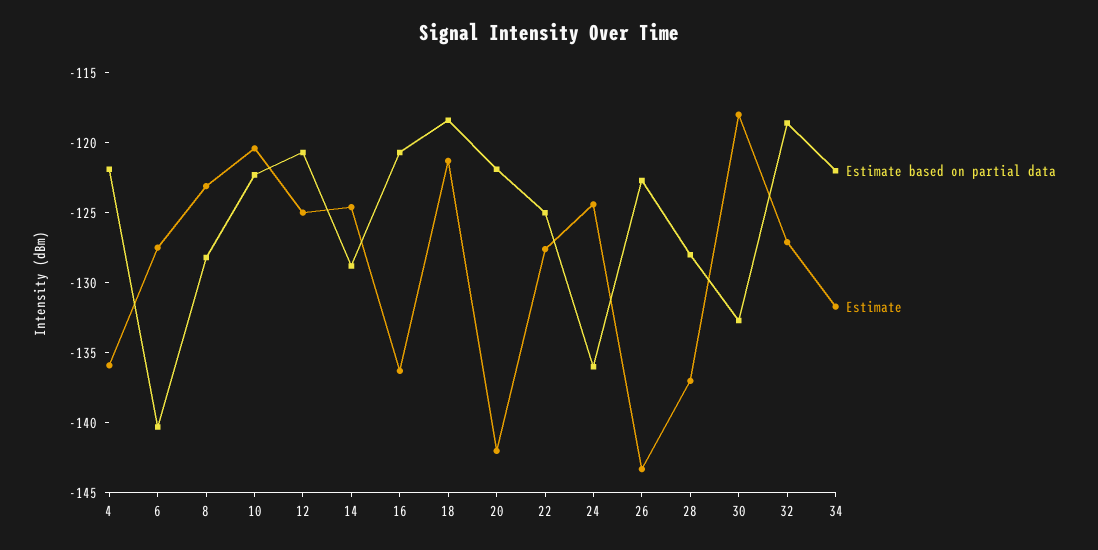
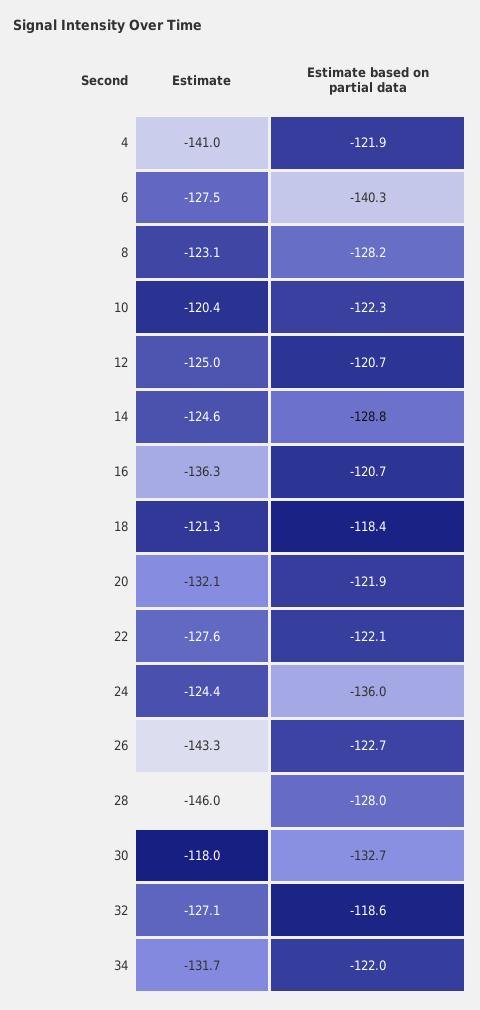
  {
    "Estimate based on partial data": {
      "4": -121.9,
      "6": -140.3,
      "8": -128.2,
      "10": -122.3,
      "12": -120.7,
      "14": -128.8,
      "16": -120.7,
      "18": -118.4,
      "20": -121.9,
-     "22": -125,
+     "22": -122.1,
      "24": -136,
      "26": -122.7,
      "28": -128,
      "30": -132.7,
      "32": -118.6,
      "34": -122
    },
    "Estimate": {
-     "4": -136,
+     "4": -141,
      "6": -127.5,
      "8": -123.1,
      "10": -120.4,
      "12": -125,
      "14": -124.6,
      "16": -136.3,
      "18": -121.3,
-     "20": -142,
+     "20": -132.1,
      "22": -127.6,
      "24": -124.4,
      "26": -143.3,
-     "28": -137,
+     "28": -146,
      "30": -118,
      "32": -127.1,
      "34": -131.7
    }
  }

